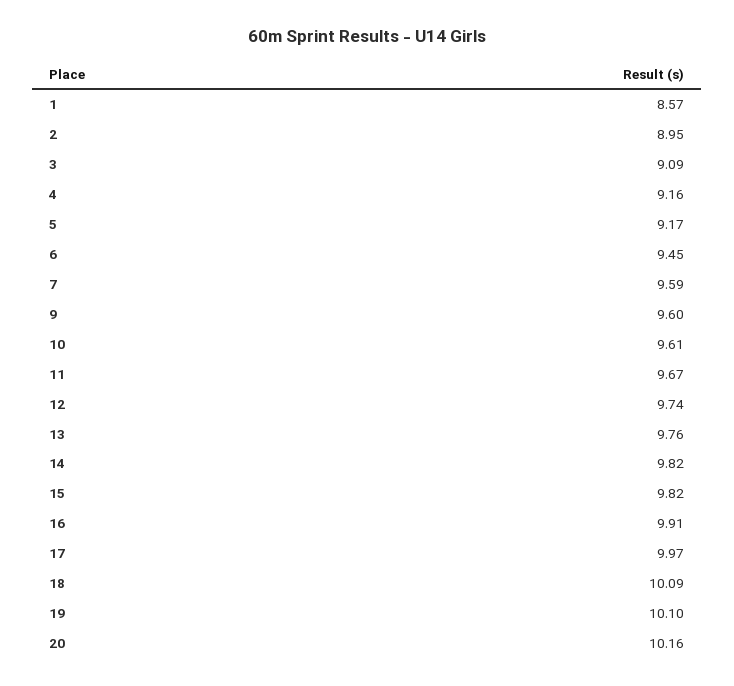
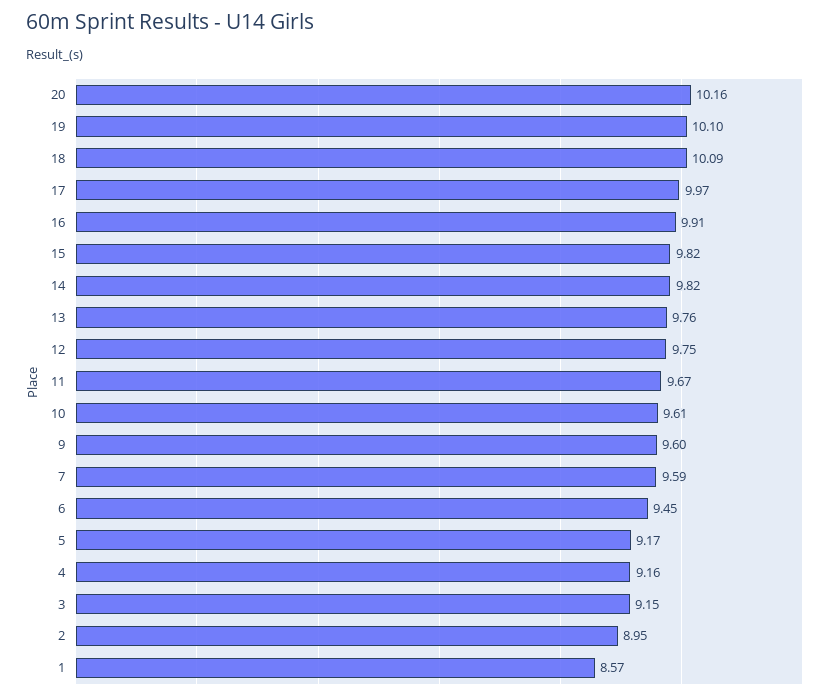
  {
    "1": 8.57,
    "2": 8.95,
-   "3": 9.09,
+   "3": 9.15,
    "4": 9.16,
    "5": 9.17,
    "6": 9.45,
    "7": 9.59,
    "9": 9.6,
    "10": 9.61,
    "11": 9.67,
-   "12": 9.74,
+   "12": 9.75,
    "13": 9.76,
    "14": 9.82,
    "15": 9.82,
    "16": 9.91,
    "17": 9.97,
    "18": 10.09,
    "19": 10.1,
    "20": 10.16
  }

